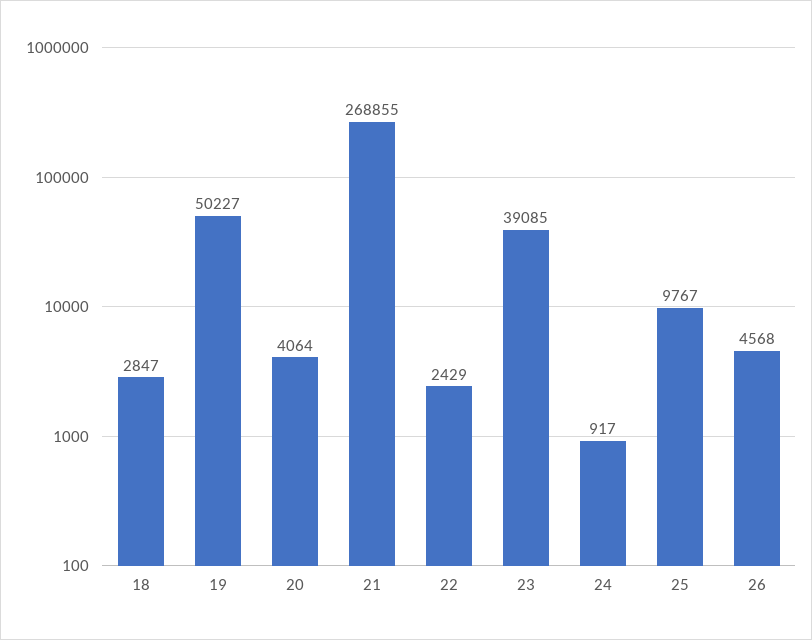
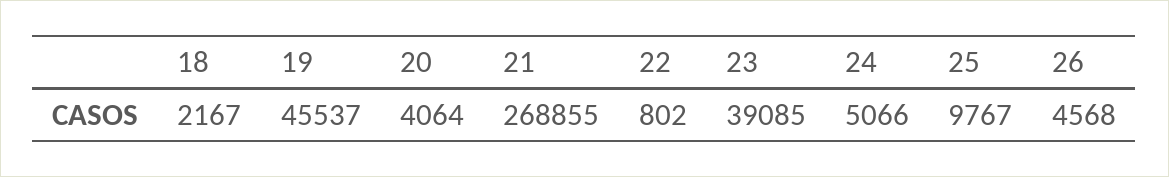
  {
-   "18": 2847,
+   "18": 2167,
-   "19": 50227,
+   "19": 45537,
    "20": 4064,
    "21": 268855,
-   "22": 2429,
+   "22": 802,
    "23": 39085,
-   "24": 917,
+   "24": 5066,
    "25": 9767,
    "26": 4568
  }

